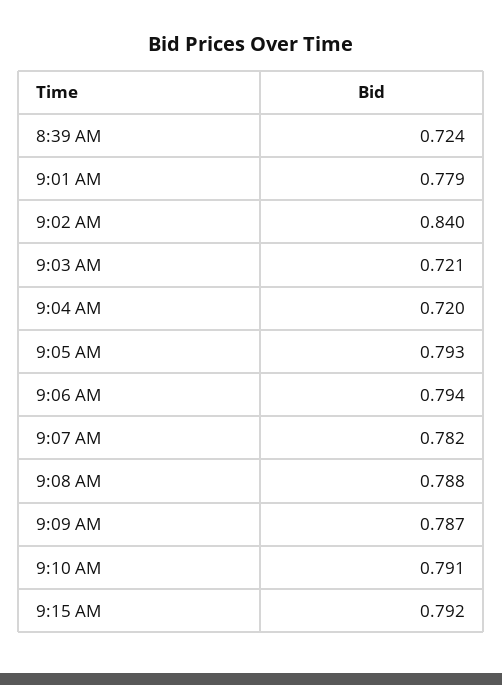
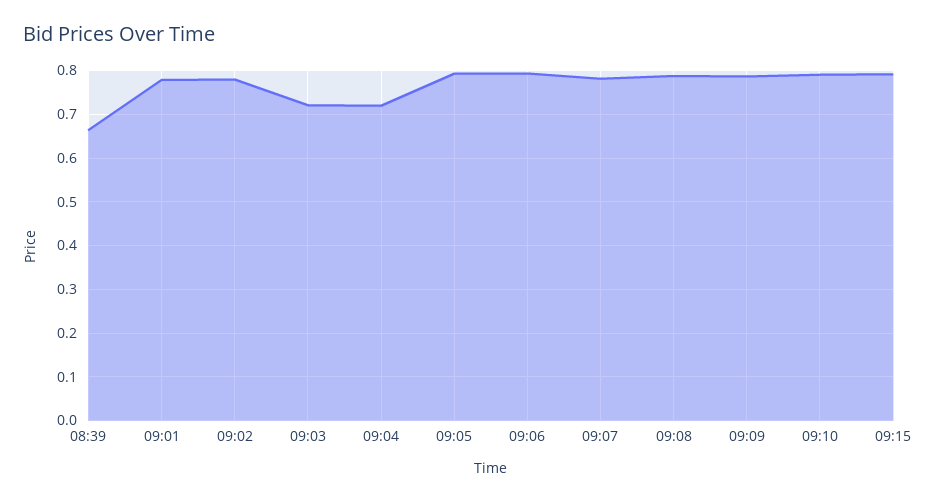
  {
-   "8:39 AM": 0.724,
+   "8:39 AM": 0.66,
    "9:01 AM": 0.779,
-   "9:02 AM": 0.84,
+   "9:02 AM": 0.78,
    "9:03 AM": 0.721,
    "9:04 AM": 0.72,
    "9:05 AM": 0.793,
    "9:06 AM": 0.794,
    "9:07 AM": 0.782,
    "9:08 AM": 0.788,
    "9:09 AM": 0.787,
    "9:10 AM": 0.791,
    "9:15 AM": 0.792
  }

